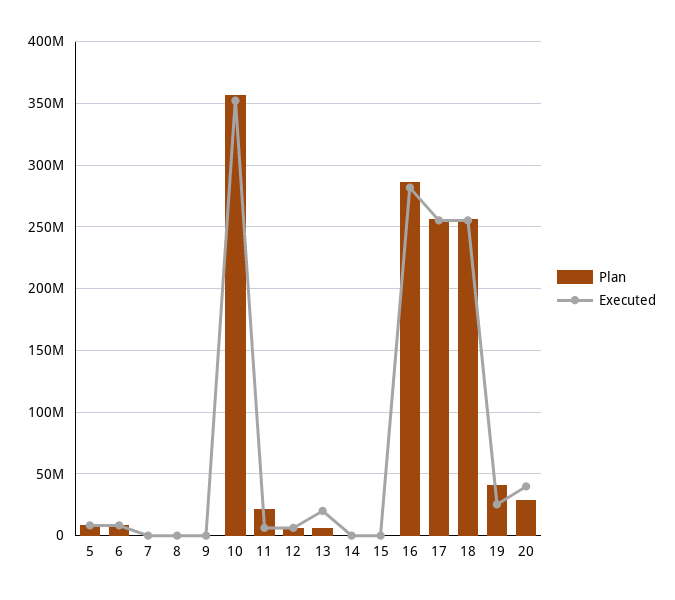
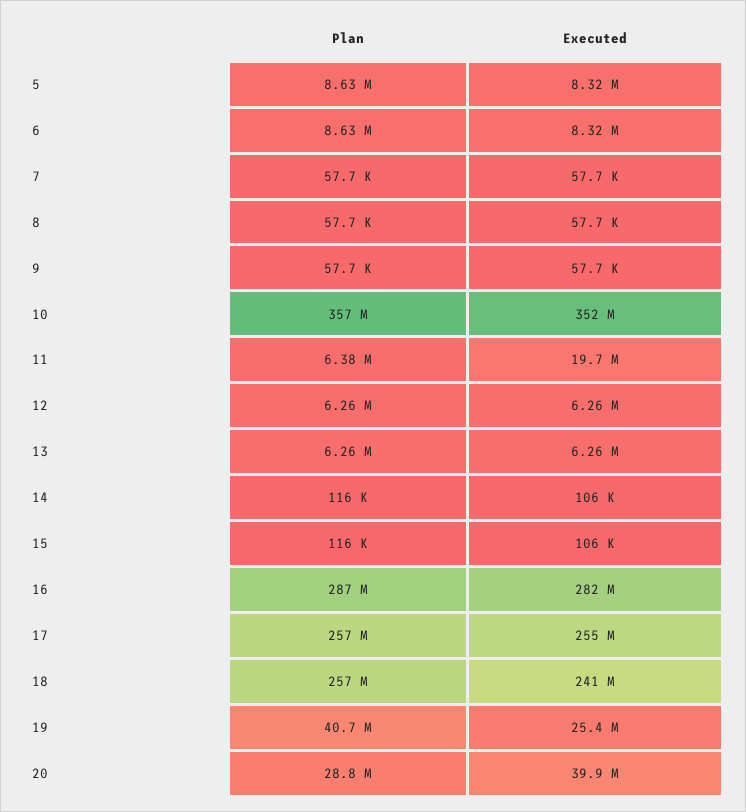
  {
    "Plan": {
      "5": 8630000,
      "6": 8630000,
      "7": 57700,
      "8": 57700,
      "9": 57700,
      "10": 357000000,
-     "11": 20000000,
+     "11": 6380000,
      "12": 6260000,
      "13": 6260000,
      "14": 116000,
      "15": 116000,
      "16": 287000000,
      "17": 257000000,
      "18": 257000000,
      "19": 40700000,
      "20": 28800000
    },
    "Executed": {
      "5": 8320000,
      "6": 8320000,
      "7": 57700,
      "8": 57700,
      "9": 57700,
      "10": 352000000,
-     "11": 5000000,
+     "11": 19700000,
      "12": 6260000,
-     "13": 20000000,
+     "13": 6260000,
      "14": 106000,
      "15": 106000,
      "16": 282000000,
      "17": 255000000,
-     "18": 255000000,
+     "18": 241000000,
      "19": 25400000,
      "20": 39900000
    }
  }

